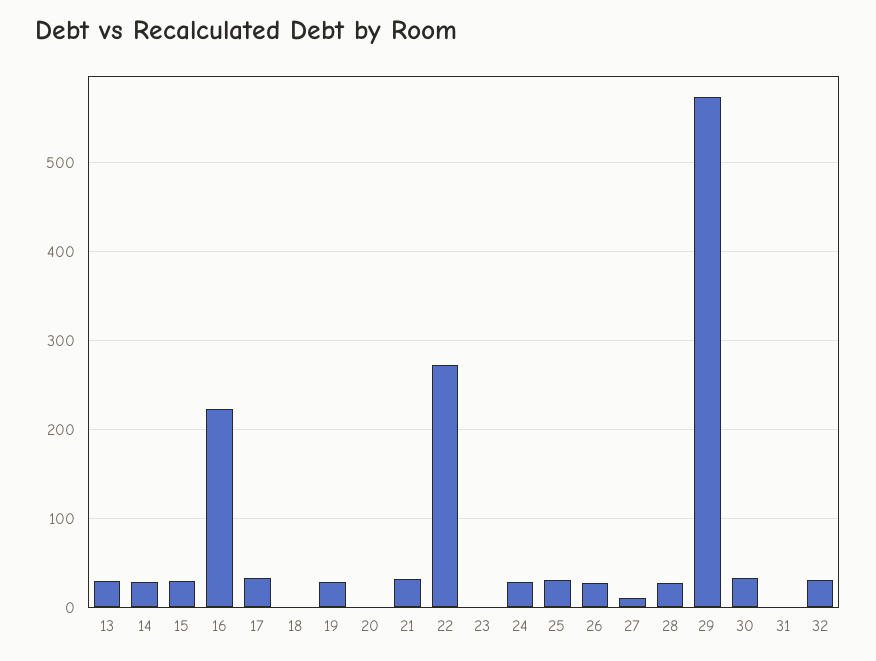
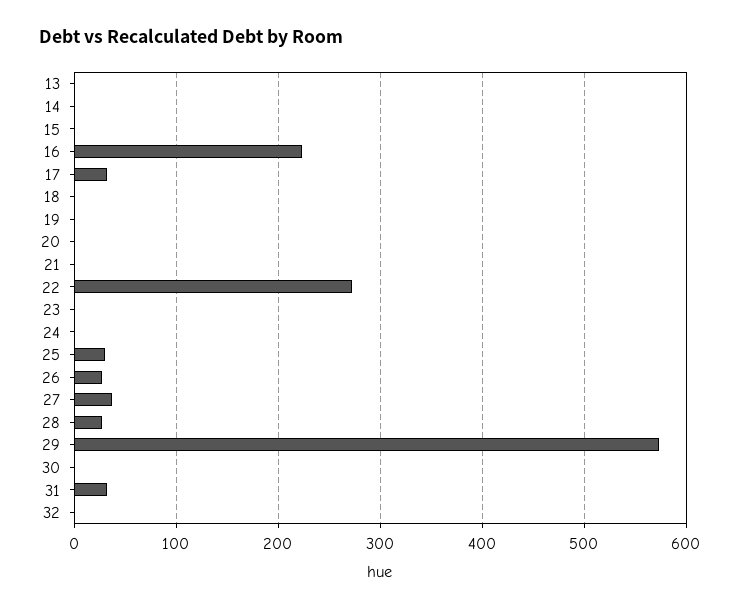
  {
-   "13": 30,
+   "13": 0,
-   "14": 30,
+   "14": 0,
-   "15": 30,
+   "15": 0,
    "16": 220,
    "17": 30,
    "18": 0,
-   "19": 30,
+   "19": 0,
    "20": 0,
-   "21": 30,
+   "21": 0,
    "22": 270,
    "23": 0,
-   "24": 30,
+   "24": 0,
    "25": 30,
    "26": 30,
-   "27": 10,
+   "27": 40,
    "28": 30,
    "29": 570,
-   "30": 30,
+   "30": 0,
-   "31": 0,
+   "31": 30,
-   "32": 30
+   "32": 0
  }

